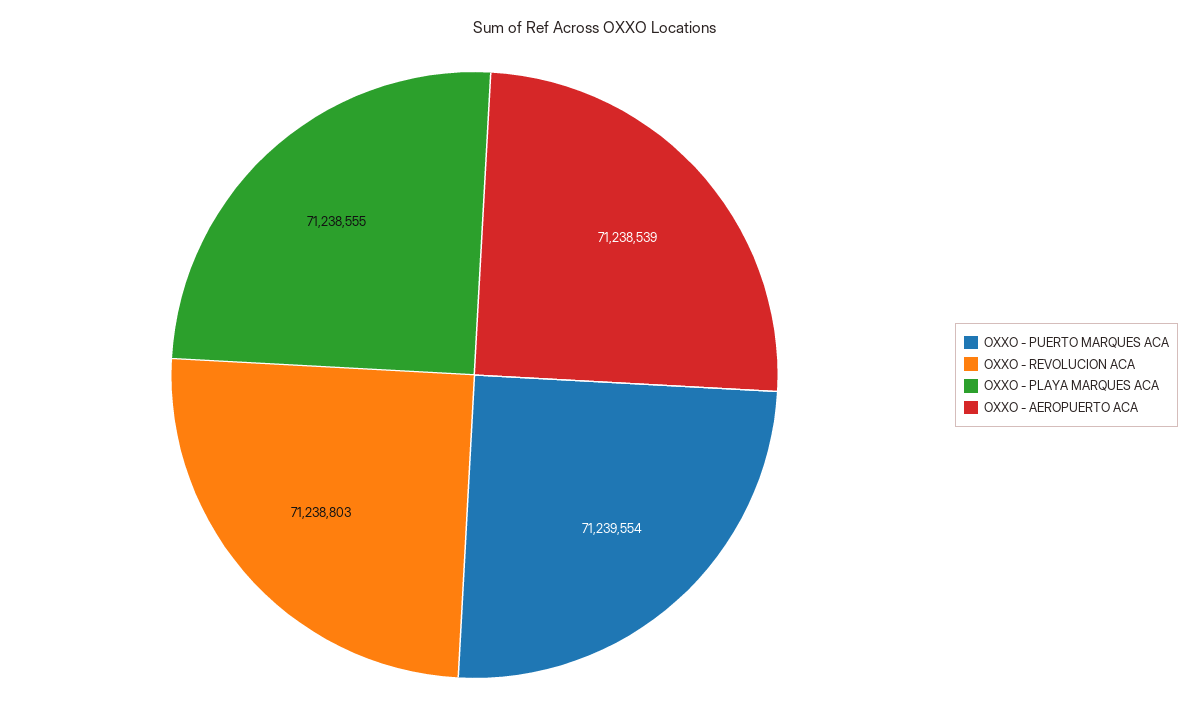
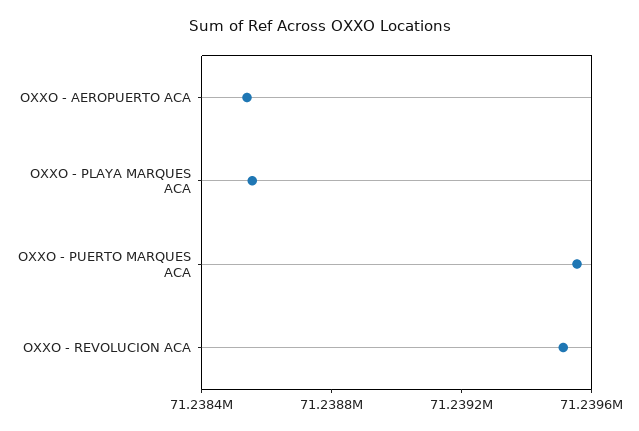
  {
    "OXXO - PUERTO MARQUES ACA": 71239554,
-   "OXXO - REVOLUCION ACA": 71238803,
+   "OXXO - REVOLUCION ACA": 71239500,
    "OXXO - PLAYA MARQUES ACA": 71238555,
    "OXXO - AEROPUERTO ACA": 71238539
  }

